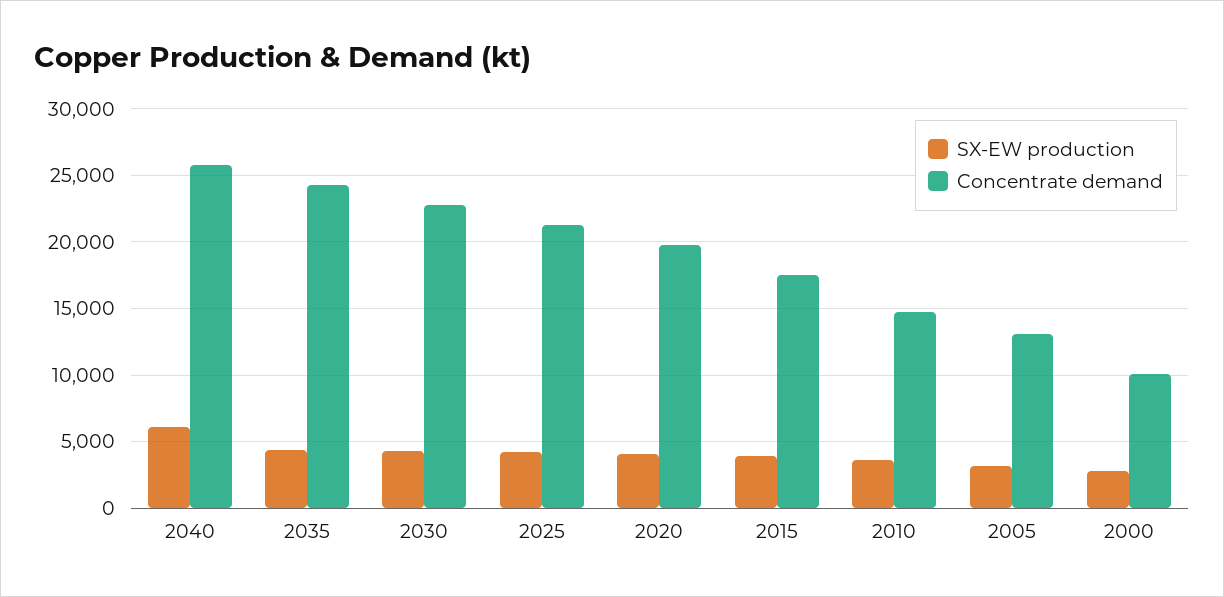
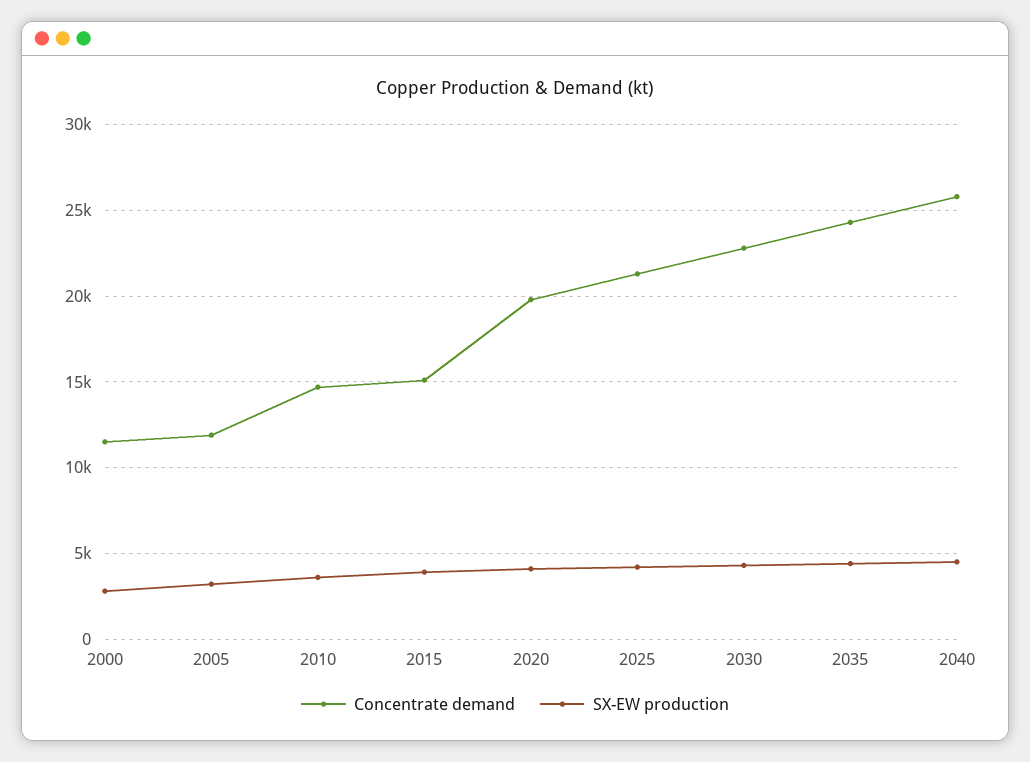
  {
    "SX-EW production": {
-     "2040": 6000,
+     "2040": 4500,
      "2035": 4500,
      "2030": 4500,
      "2025": 4000,
      "2020": 4000,
      "2015": 4000,
      "2010": 3500,
      "2005": 3000,
      "2000": 3000
    },
    "Concentrate demand": {
      "2040": 26000,
      "2035": 24500,
      "2030": 23000,
      "2025": 21500,
      "2020": 20000,
-     "2015": 17500,
+     "2015": 15000,
      "2010": 14500,
-     "2005": 13000,
+     "2005": 12000,
-     "2000": 10000
+     "2000": 11500
    }
  }

